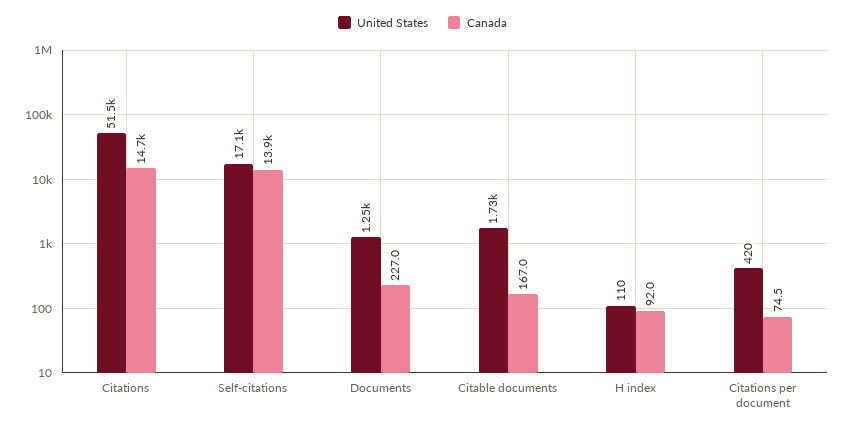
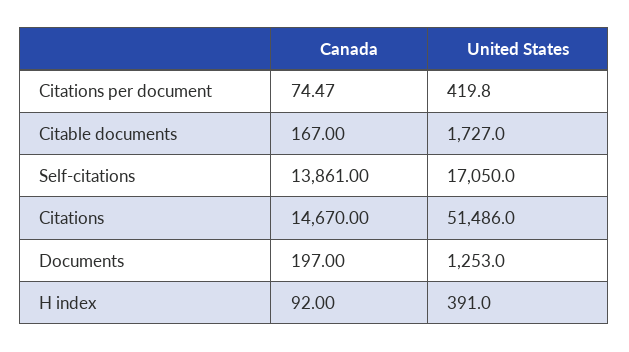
  {
    "United States": {
      "Citations": 51486,
      "Self-citations": 17050,
      "Documents": 1253,
      "Citable documents": 1727,
-     "H index": 110,
+     "H index": 391,
      "Citations per document": 419.8
    },
    "Canada": {
      "Citations": 14670,
      "Self-citations": 13861,
-     "Documents": 227,
+     "Documents": 197,
      "Citable documents": 167,
      "H index": 92,
      "Citations per document": 74.47
    }
  }

